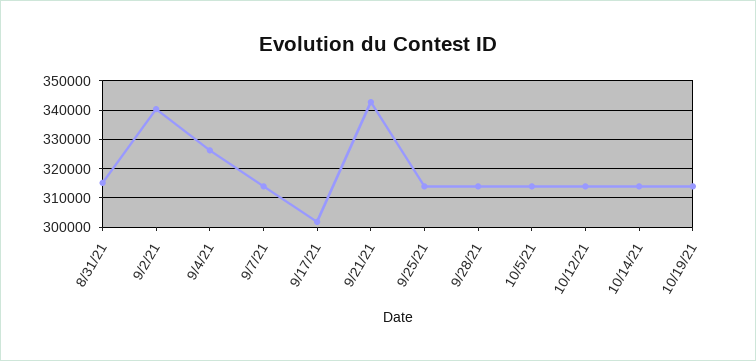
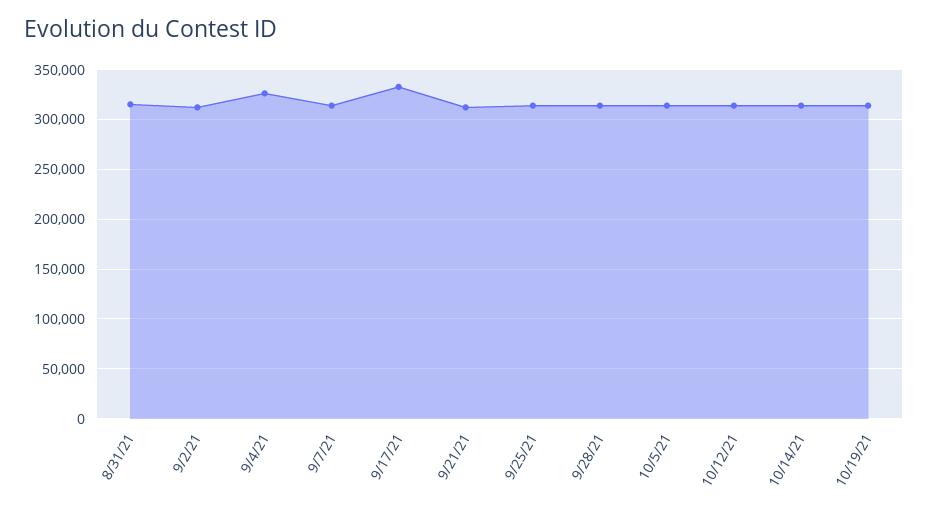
  {
    "8/31/21": 315000,
-   "9/2/21": 340000,
+   "9/2/21": 310000,
    "9/4/21": 325000,
    "9/7/21": 315000,
-   "9/17/21": 302500,
+   "9/17/21": 330000,
-   "9/21/21": 342500,
+   "9/21/21": 310000,
    "9/25/21": 315000,
    "9/28/21": 315000,
    "10/5/21": 315000,
    "10/12/21": 315000,
    "10/14/21": 315000,
    "10/19/21": 315000
  }

